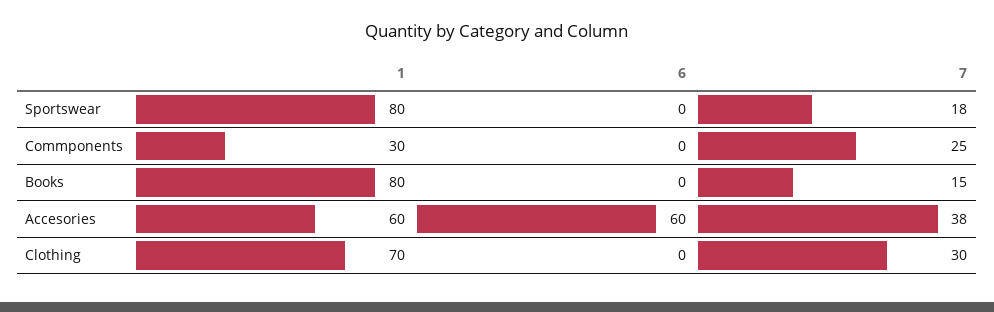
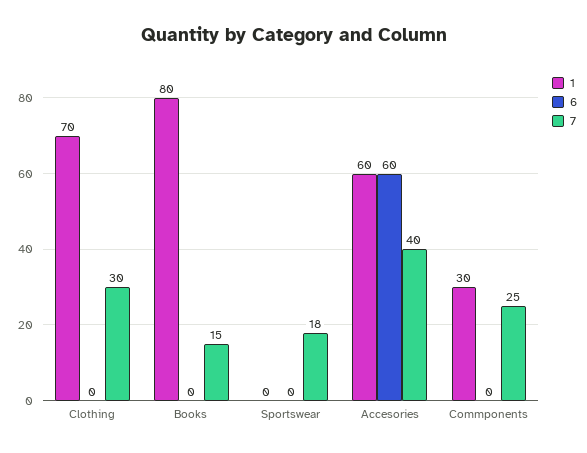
  {
    "1": {
-     "Sportswear": 80,
+     "Sportswear": 0,
      "Commponents": 30,
      "Books": 80,
      "Accesories": 60,
      "Clothing": 70
    },
    "6": {
      "Sportswear": 0,
      "Commponents": 0,
      "Books": 0,
      "Accesories": 60,
      "Clothing": 0
    },
    "7": {
      "Sportswear": 18,
      "Commponents": 25,
      "Books": 15,
-     "Accesories": 38,
+     "Accesories": 40,
      "Clothing": 30
    }
  }

